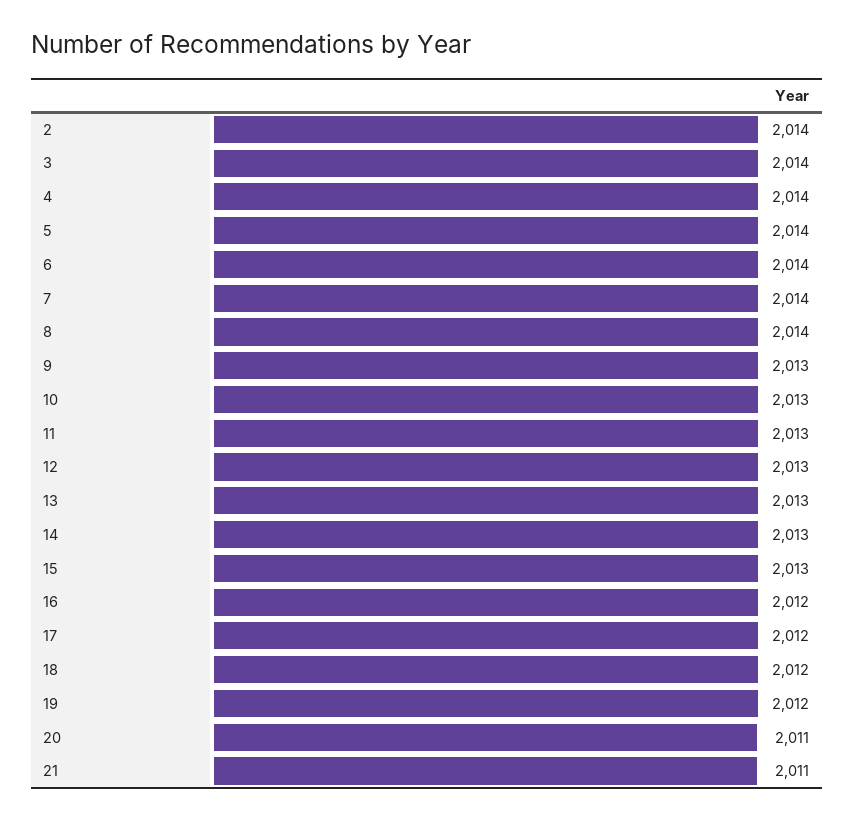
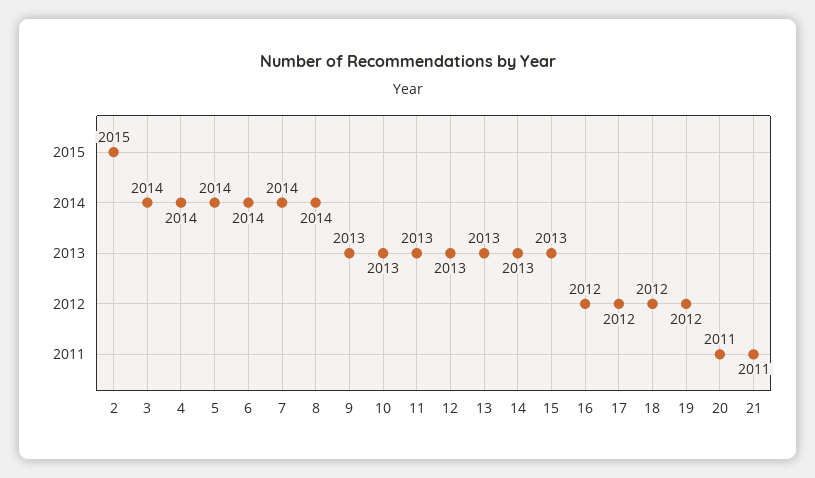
  {
-   "2": 2014,
+   "2": 2015,
    "3": 2014,
    "4": 2014,
    "5": 2014,
    "6": 2014,
    "7": 2014,
    "8": 2014,
    "9": 2013,
    "10": 2013,
    "11": 2013,
    "12": 2013,
    "13": 2013,
    "14": 2013,
    "15": 2013,
    "16": 2012,
    "17": 2012,
    "18": 2012,
    "19": 2012,
    "20": 2011,
    "21": 2011
  }

